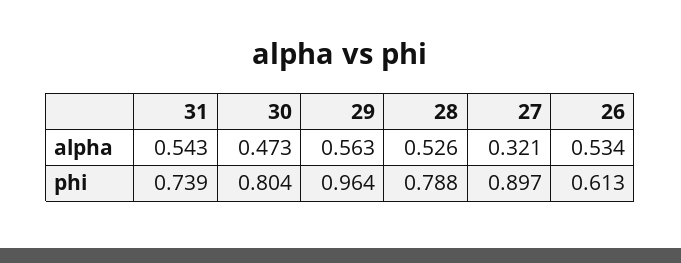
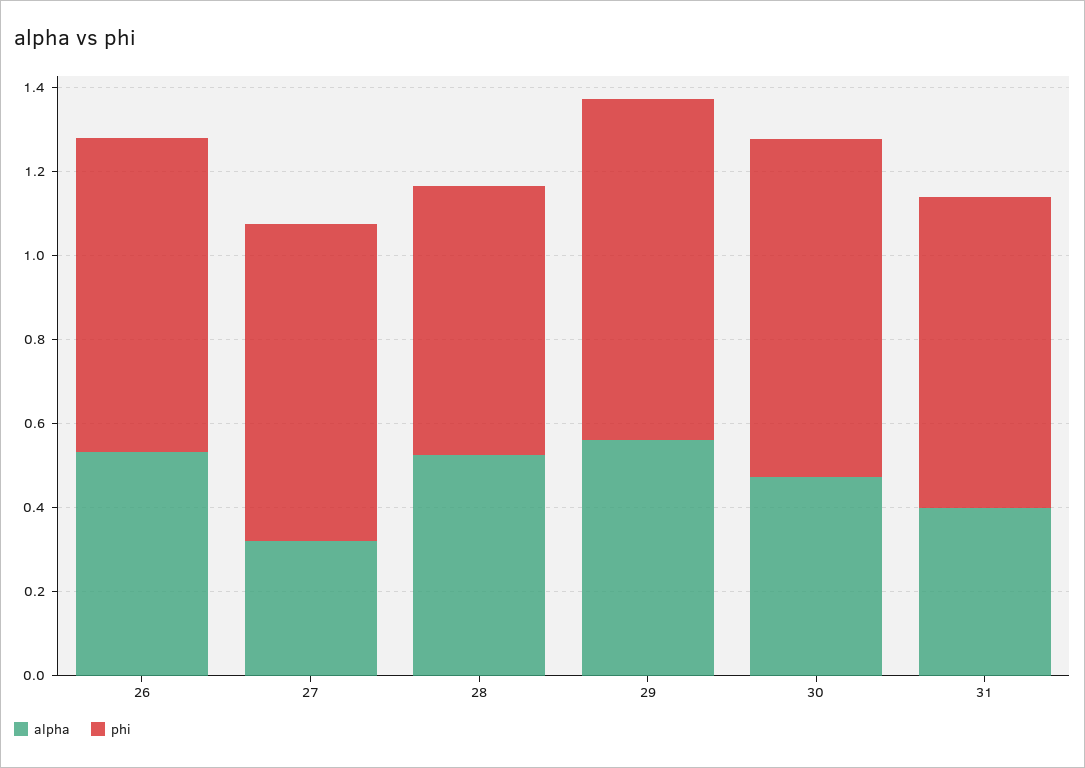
  {
    "alpha": {
-     "31": 0.543,
+     "31": 0.4,
      "30": 0.473,
      "29": 0.563,
      "28": 0.526,
      "27": 0.321,
      "26": 0.534
    },
    "phi": {
      "31": 0.739,
      "30": 0.804,
-     "29": 0.964,
+     "29": 0.8,
-     "28": 0.788,
+     "28": 0.65,
-     "27": 0.897,
+     "27": 0.75,
-     "26": 0.613
+     "26": 0.75
    }
  }

